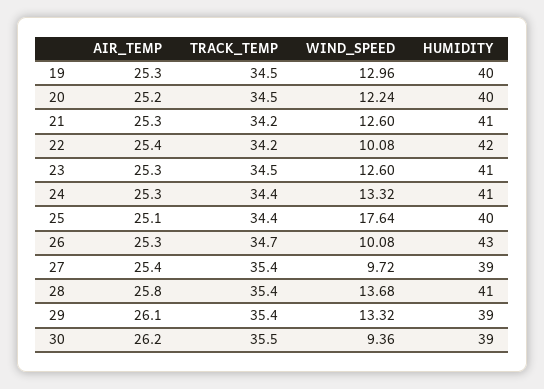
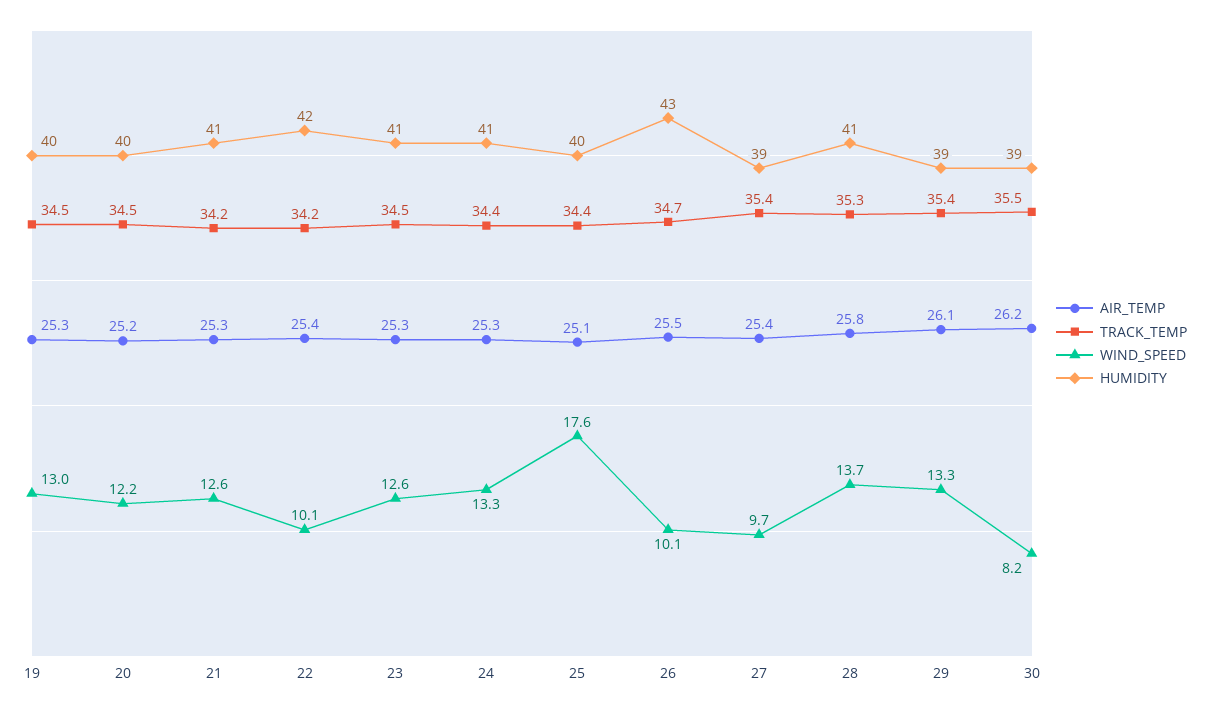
  {
    "AIR_TEMP": {
      "19": 25.3,
      "20": 25.2,
      "21": 25.3,
      "22": 25.4,
      "23": 25.3,
      "24": 25.3,
      "25": 25.1,
-     "26": 25.3,
+     "26": 25.5,
      "27": 25.4,
      "28": 25.8,
      "29": 26.1,
      "30": 26.2
    },
    "TRACK_TEMP": {
      "19": 34.5,
      "20": 34.5,
      "21": 34.2,
      "22": 34.2,
      "23": 34.5,
      "24": 34.4,
      "25": 34.4,
      "26": 34.7,
      "27": 35.4,
-     "28": 35.4,
+     "28": 35.3,
      "29": 35.4,
      "30": 35.5
    },
    "WIND_SPEED": {
      "19": 12.96,
      "20": 12.24,
      "21": 12.6,
      "22": 10.08,
      "23": 12.6,
      "24": 13.32,
      "25": 17.64,
      "26": 10.08,
      "27": 9.72,
      "28": 13.68,
      "29": 13.32,
-     "30": 9.36
+     "30": 8.2
    },
    "HUMIDITY": {
      "19": 40,
      "20": 40,
      "21": 41,
      "22": 42,
      "23": 41,
      "24": 41,
      "25": 40,
      "26": 43,
      "27": 39,
      "28": 41,
      "29": 39,
      "30": 39
    }
  }

